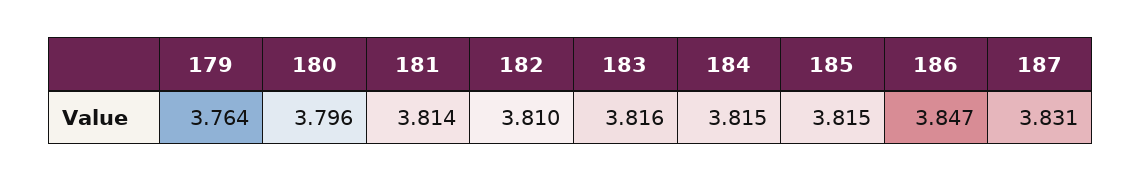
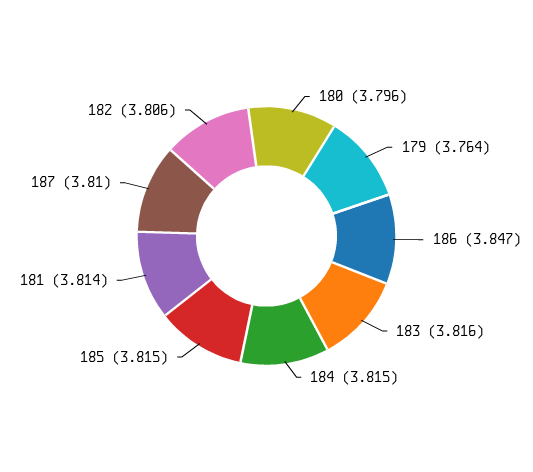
  {
    "179": 3.764,
    "180": 3.796,
    "181": 3.814,
-   "182": 3.81,
+   "182": 3.806,
    "183": 3.816,
    "184": 3.815,
    "185": 3.815,
    "186": 3.847,
-   "187": 3.831
+   "187": 3.81
  }

